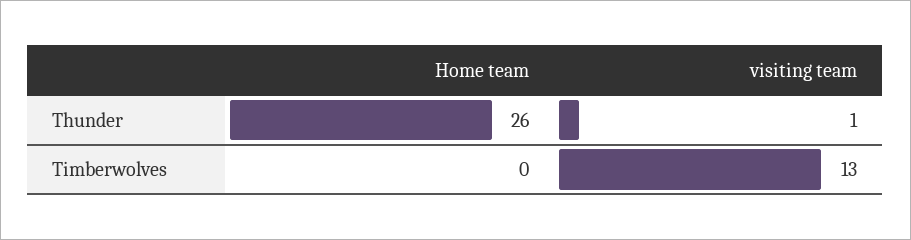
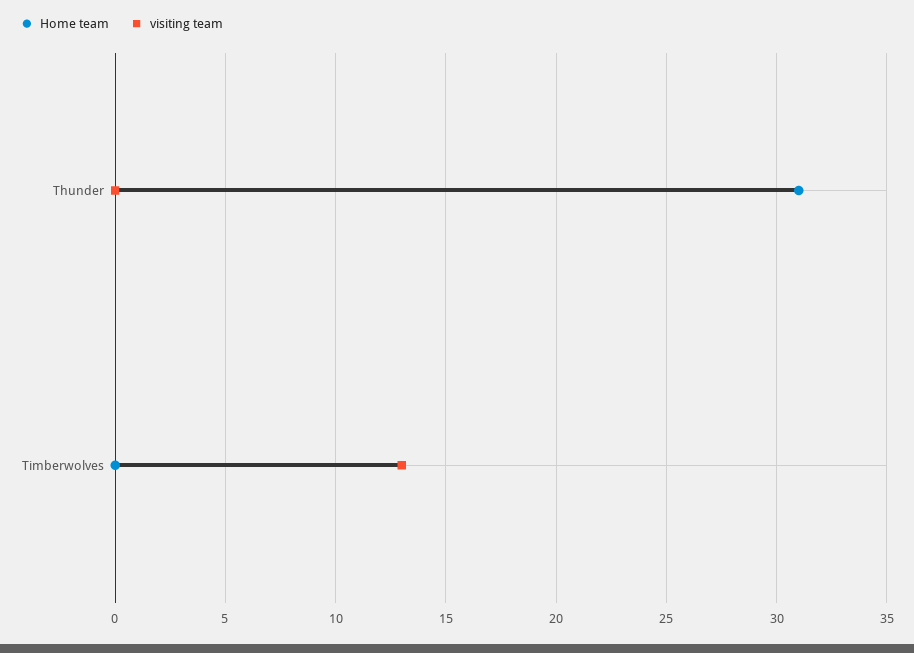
  {
    "Home team": {
-     "Thunder": 26,
+     "Thunder": 31,
      "Timberwolves": 0
    },
    "visiting team": {
-     "Thunder": 1,
+     "Thunder": 0,
      "Timberwolves": 13
    }
  }

